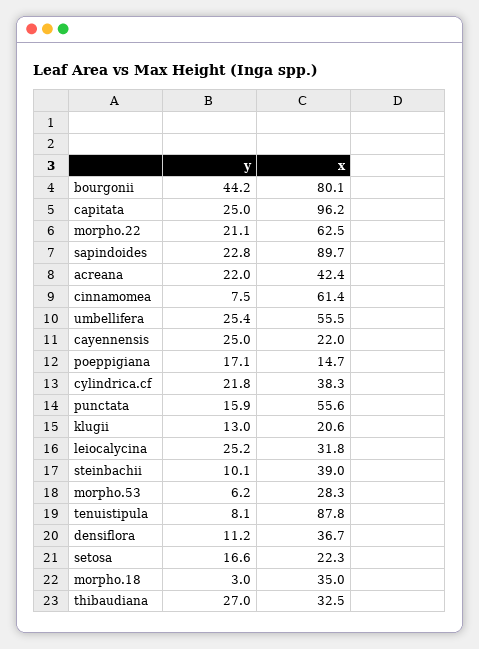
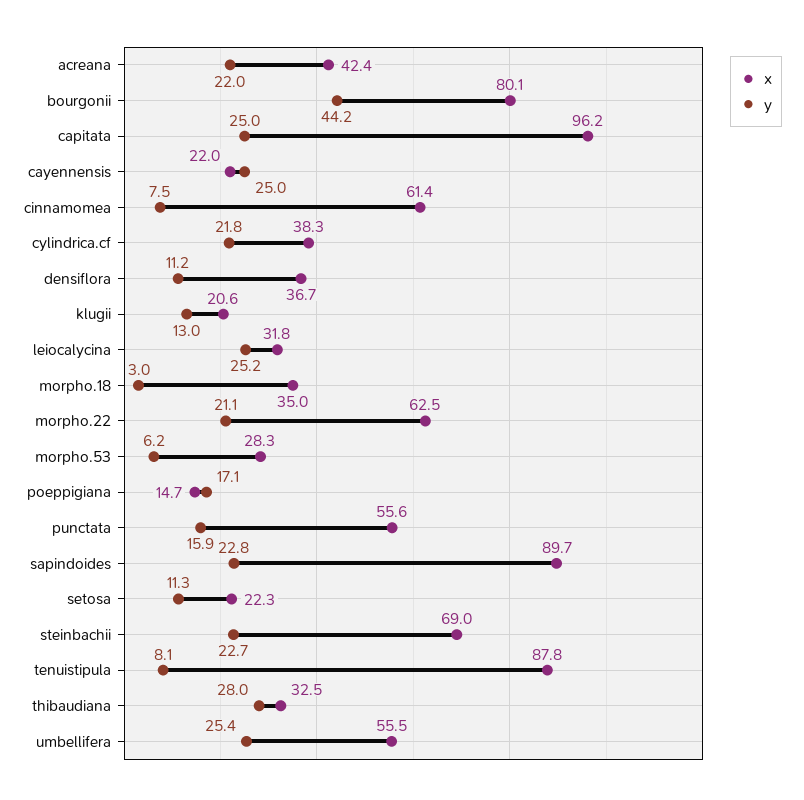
  {
    "y": {
      "bourgonii": 44.2,
      "capitata": 25,
      "morpho.22": 21.1,
      "sapindoides": 22.8,
      "acreana": 22,
      "cinnamomea": 7.5,
      "umbellifera": 25.4,
      "cayennensis": 25,
      "poeppigiana": 17.1,
      "cylindrica.cf": 21.8,
      "punctata": 15.9,
      "klugii": 13,
      "leiocalycina": 25.2,
-     "steinbachii": 10.1,
+     "steinbachii": 22.7,
      "morpho.53": 6.2,
      "tenuistipula": 8.1,
      "densiflora": 11.2,
-     "setosa": 16.6,
+     "setosa": 11.3,
      "morpho.18": 3,
-     "thibaudiana": 27
+     "thibaudiana": 28
    },
    "x": {
      "bourgonii": 80.1,
      "capitata": 96.2,
      "morpho.22": 62.5,
      "sapindoides": 89.7,
      "acreana": 42.4,
      "cinnamomea": 61.4,
      "umbellifera": 55.5,
      "cayennensis": 22,
      "poeppigiana": 14.7,
      "cylindrica.cf": 38.3,
      "punctata": 55.6,
      "klugii": 20.6,
      "leiocalycina": 31.8,
-     "steinbachii": 39,
+     "steinbachii": 69,
      "morpho.53": 28.3,
      "tenuistipula": 87.8,
      "densiflora": 36.7,
      "setosa": 22.3,
      "morpho.18": 35,
      "thibaudiana": 32.5
    }
  }

